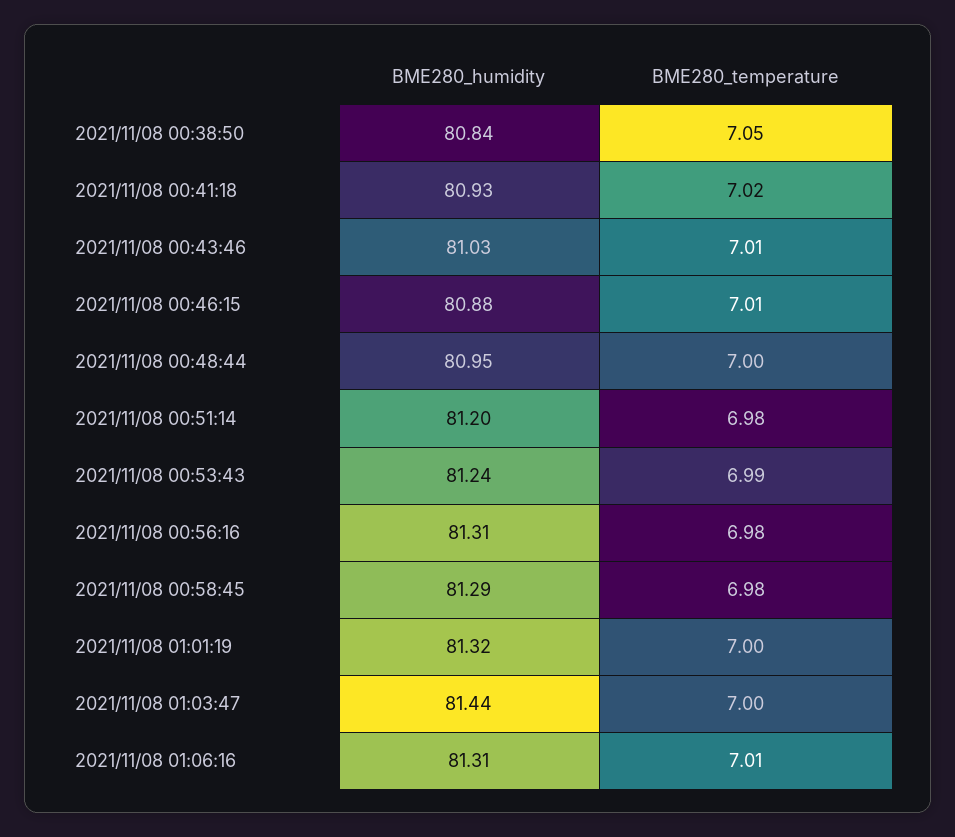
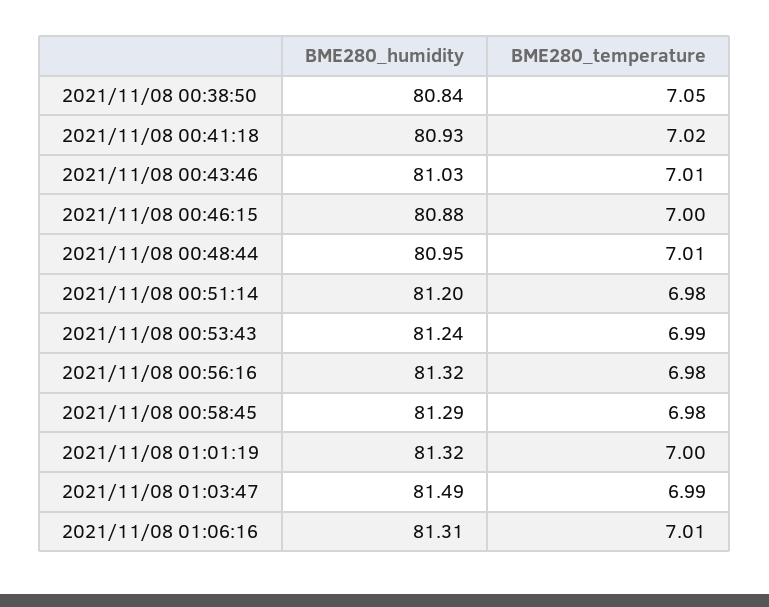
  {
    "BME280_humidity": {
      "2021/11/08 00:38:50": 80.84,
      "2021/11/08 00:41:18": 80.93,
      "2021/11/08 00:43:46": 81.03,
      "2021/11/08 00:46:15": 80.88,
      "2021/11/08 00:48:44": 80.95,
      "2021/11/08 00:51:14": 81.2,
      "2021/11/08 00:53:43": 81.24,
-     "2021/11/08 00:56:16": 81.31,
+     "2021/11/08 00:56:16": 81.32,
      "2021/11/08 00:58:45": 81.29,
      "2021/11/08 01:01:19": 81.32,
-     "2021/11/08 01:03:47": 81.44,
+     "2021/11/08 01:03:47": 81.49,
      "2021/11/08 01:06:16": 81.31
    },
    "BME280_temperature": {
      "2021/11/08 00:38:50": 7.05,
      "2021/11/08 00:41:18": 7.02,
      "2021/11/08 00:43:46": 7.01,
-     "2021/11/08 00:46:15": 7.01,
+     "2021/11/08 00:46:15": 7,
-     "2021/11/08 00:48:44": 7,
+     "2021/11/08 00:48:44": 7.01,
      "2021/11/08 00:51:14": 6.98,
      "2021/11/08 00:53:43": 6.99,
      "2021/11/08 00:56:16": 6.98,
      "2021/11/08 00:58:45": 6.98,
      "2021/11/08 01:01:19": 7,
-     "2021/11/08 01:03:47": 7,
+     "2021/11/08 01:03:47": 6.99,
      "2021/11/08 01:06:16": 7.01
    }
  }

